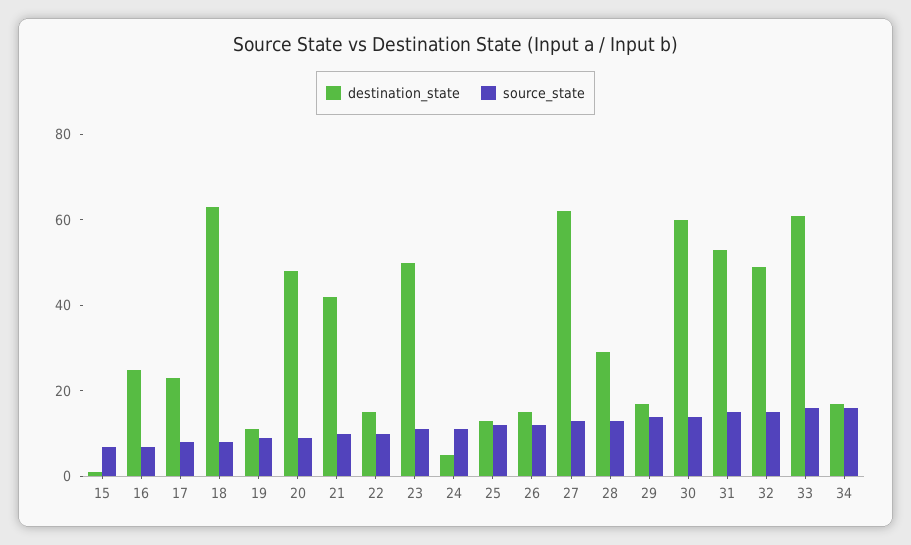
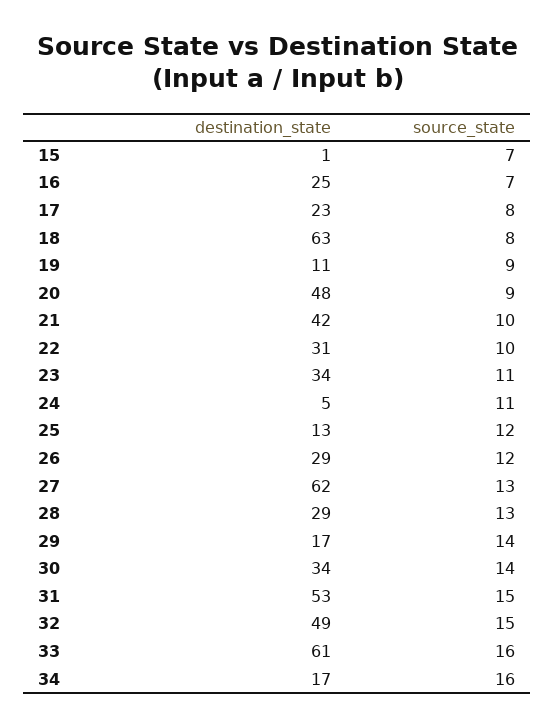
  {
    "destination_state": {
      "15": 1,
      "16": 25,
      "17": 23,
      "18": 63,
      "19": 11,
      "20": 48,
      "21": 42,
-     "22": 15,
+     "22": 31,
-     "23": 50,
+     "23": 34,
      "24": 5,
      "25": 13,
-     "26": 15,
+     "26": 29,
      "27": 62,
      "28": 29,
      "29": 17,
-     "30": 60,
+     "30": 34,
      "31": 53,
      "32": 49,
      "33": 61,
      "34": 17
    },
    "source_state": {
      "15": 7,
      "16": 7,
      "17": 8,
      "18": 8,
      "19": 9,
      "20": 9,
      "21": 10,
      "22": 10,
      "23": 11,
      "24": 11,
      "25": 12,
      "26": 12,
      "27": 13,
      "28": 13,
      "29": 14,
      "30": 14,
      "31": 15,
      "32": 15,
      "33": 16,
      "34": 16
    }
  }

